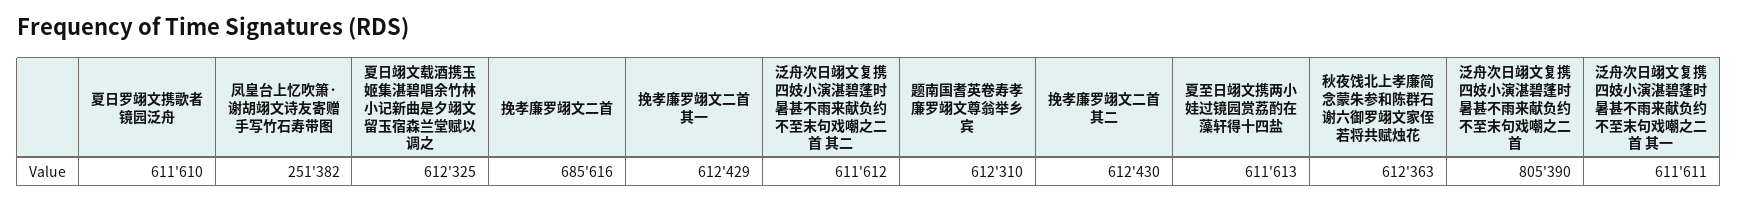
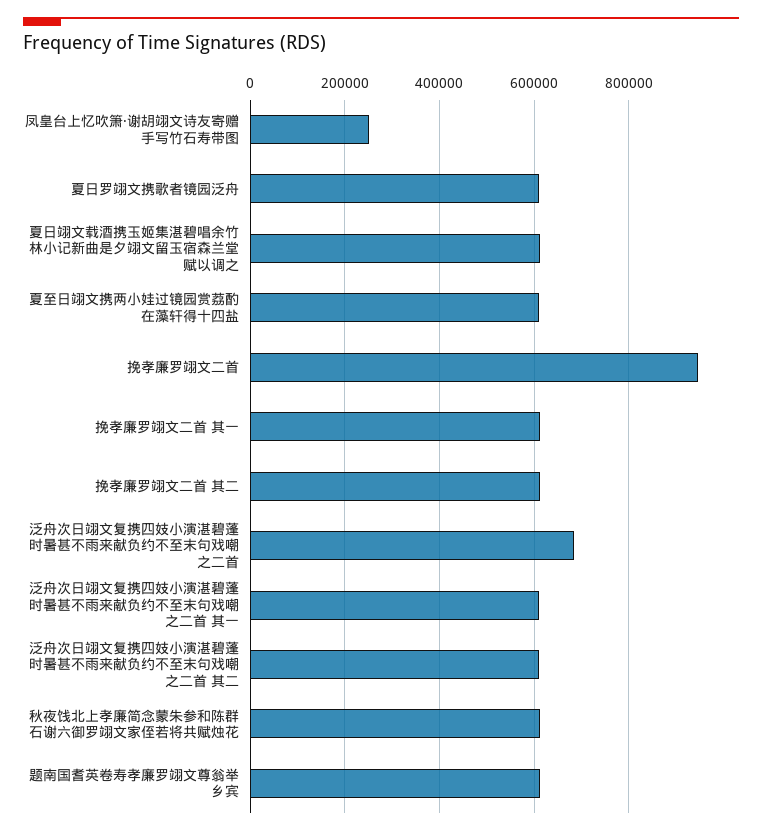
  {
    "夏日罗翊文携歌者镜园泛舟": 611610,
    "凤皇台上忆吹箫·谢胡翊文诗友寄赠手写竹石寿带图": 251382,
    "夏日翊文载酒携玉姬集湛碧唱余竹林小记新曲是夕翊文留玉宿森兰堂赋以调之": 612325,
-   "挽孝廉罗翊文二首": 685616,
+   "挽孝廉罗翊文二首": 940000,
    "挽孝廉罗翊文二首 其一": 612429,
    "泛舟次日翊文复携四妓小演湛碧蓬时暑甚不雨来献负约不至末句戏嘲之二首 其二": 611612,
    "题南国耆英卷寿孝廉罗翊文尊翁举乡宾": 612310,
    "挽孝廉罗翊文二首 其二": 612430,
    "夏至日翊文携两小娃过镜园赏荔酌在藻轩得十四盐": 611613,
    "秋夜饯北上孝廉简念蒙朱参和陈群石谢六御罗翊文家侄若将共赋烛花": 612363,
-   "泛舟次日翊文复携四妓小演湛碧蓬时暑甚不雨来献负约不至末句戏嘲之二首": 805390,
+   "泛舟次日翊文复携四妓小演湛碧蓬时暑甚不雨来献负约不至末句戏嘲之二首": 680000,
    "泛舟次日翊文复携四妓小演湛碧蓬时暑甚不雨来献负约不至末句戏嘲之二首 其一": 611611
  }

